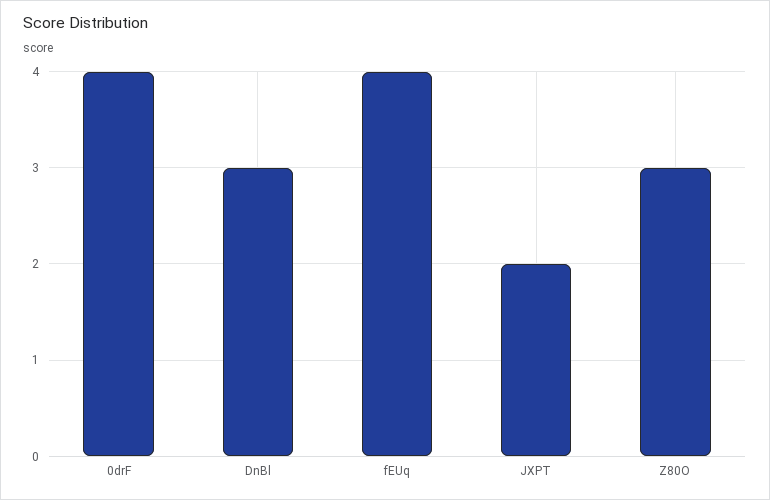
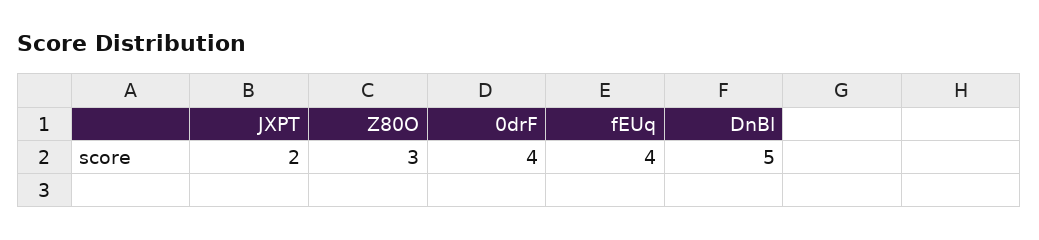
  {
    "0drF": 4,
-   "DnBl": 3,
+   "DnBl": 5,
    "fEUq": 4,
    "JXPT": 2,
    "Z80O": 3
  }

